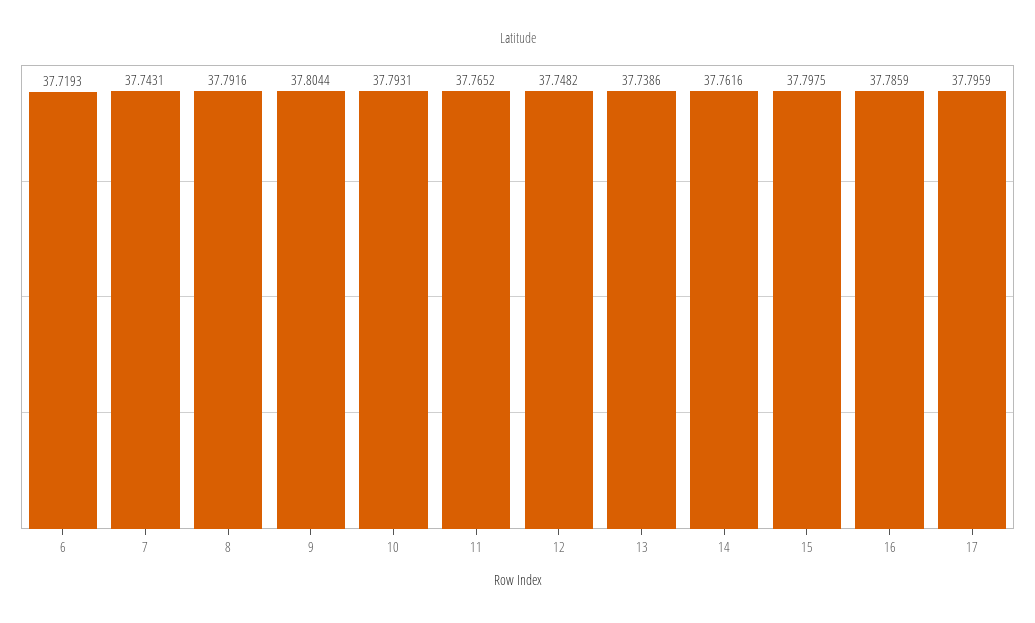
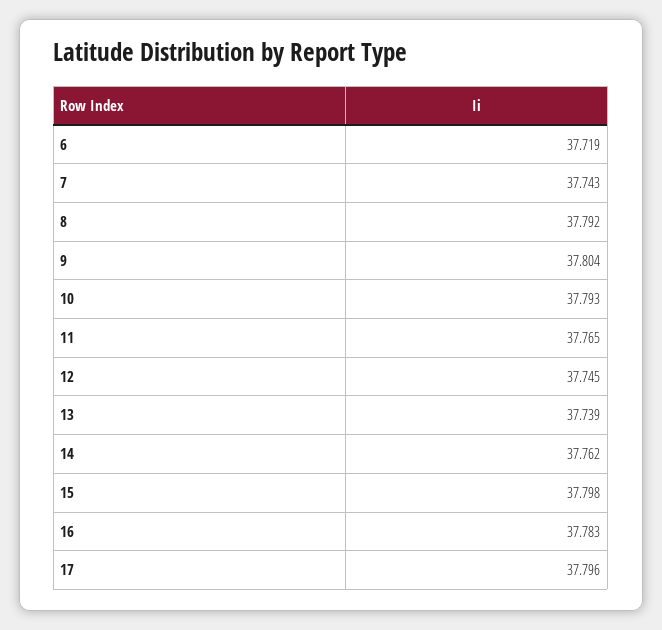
  {
    "6": 37.7193,
    "7": 37.7431,
    "8": 37.7916,
    "9": 37.8044,
    "10": 37.7931,
    "11": 37.7652,
-   "12": 37.7482,
+   "12": 37.745,
    "13": 37.7386,
    "14": 37.7616,
    "15": 37.7975,
-   "16": 37.7859,
+   "16": 37.783,
    "17": 37.7959
  }

